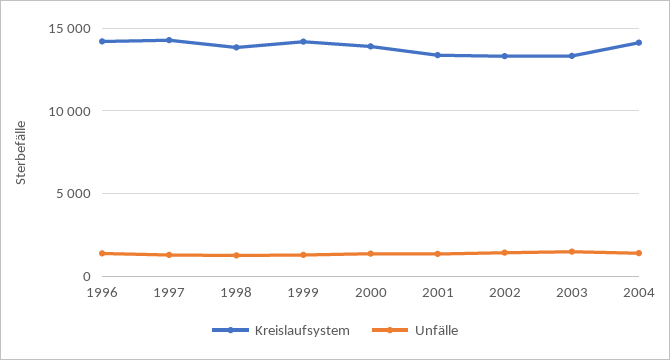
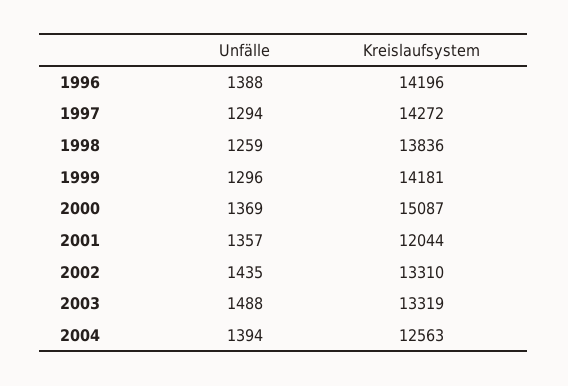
  {
    "Kreislaufsystem": {
      "1996": 14196,
      "1997": 14272,
      "1998": 13836,
      "1999": 14181,
-     "2000": 14000,
+     "2000": 15087,
-     "2001": 13500,
+     "2001": 12044,
      "2002": 13310,
      "2003": 13319,
-     "2004": 14000
+     "2004": 12563
    },
    "Unfälle": {
      "1996": 1388,
      "1997": 1294,
      "1998": 1259,
      "1999": 1296,
      "2000": 1369,
      "2001": 1357,
      "2002": 1435,
      "2003": 1488,
      "2004": 1394
    }
  }

